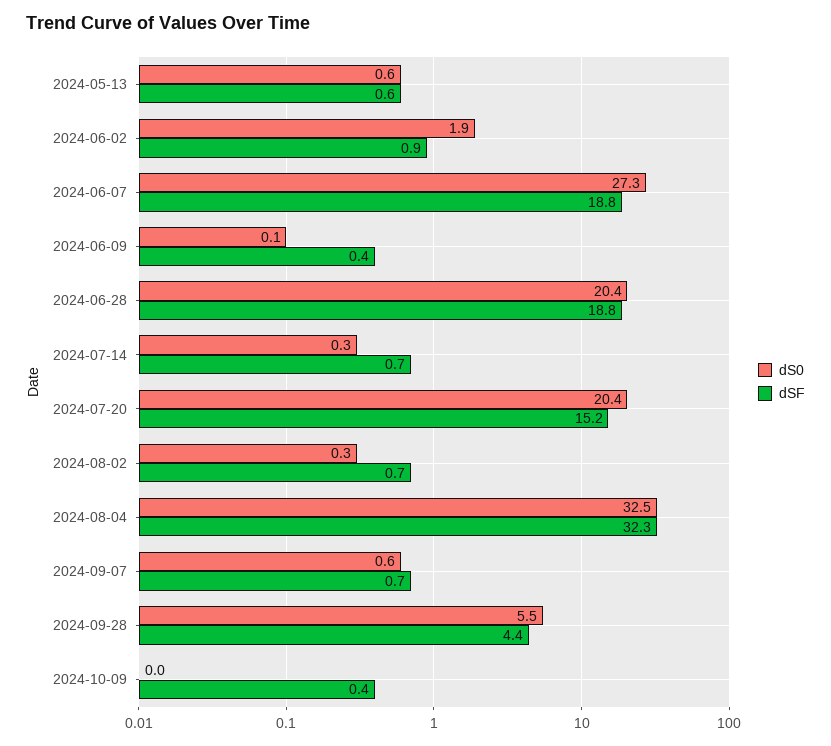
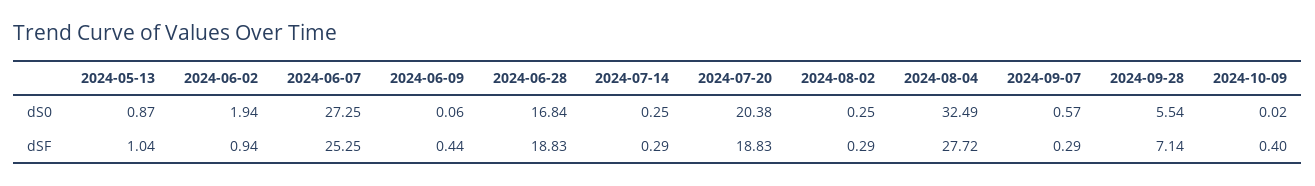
  {
    "dS0": {
-     "2024-05-13": 0.6,
+     "2024-05-13": 0.87,
      "2024-06-02": 1.94,
      "2024-06-07": 27.25,
      "2024-06-09": 0.06,
-     "2024-06-28": 20.4,
+     "2024-06-28": 16.84,
      "2024-07-14": 0.25,
      "2024-07-20": 20.38,
      "2024-08-02": 0.25,
      "2024-08-04": 32.49,
      "2024-09-07": 0.57,
      "2024-09-28": 5.54,
      "2024-10-09": 0.02
    },
    "dSF": {
-     "2024-05-13": 0.6,
+     "2024-05-13": 1.04,
      "2024-06-02": 0.94,
-     "2024-06-07": 18.8,
+     "2024-06-07": 25.25,
      "2024-06-09": 0.44,
      "2024-06-28": 18.83,
-     "2024-07-14": 0.7,
+     "2024-07-14": 0.29,
-     "2024-07-20": 15.2,
+     "2024-07-20": 18.83,
-     "2024-08-02": 0.7,
+     "2024-08-02": 0.29,
-     "2024-08-04": 32.3,
+     "2024-08-04": 27.72,
-     "2024-09-07": 0.7,
+     "2024-09-07": 0.29,
-     "2024-09-28": 4.4,
+     "2024-09-28": 7.14,
      "2024-10-09": 0.4
    }
  }

